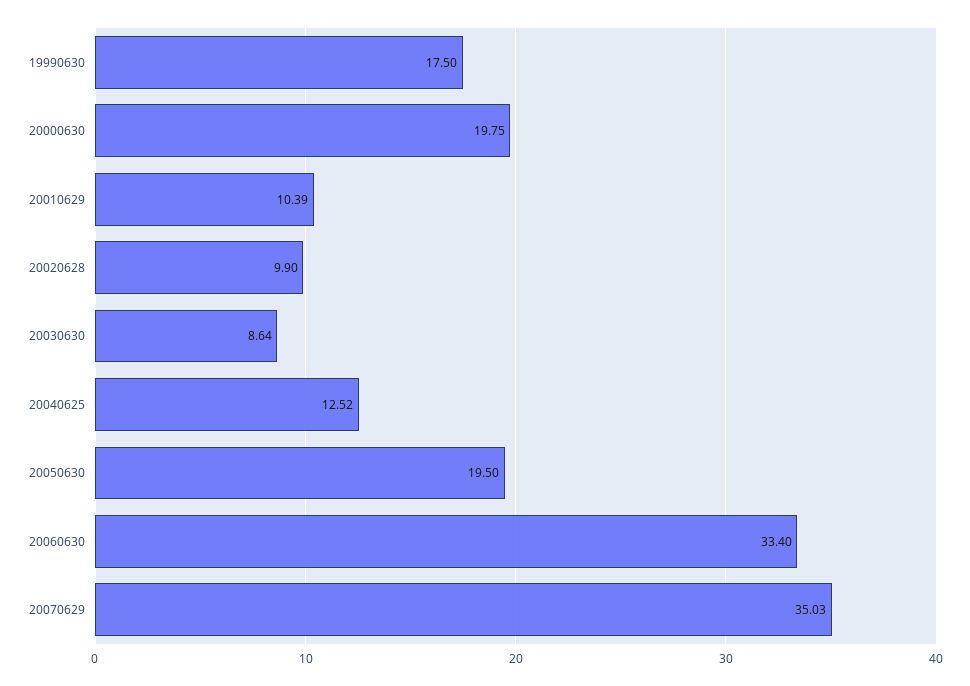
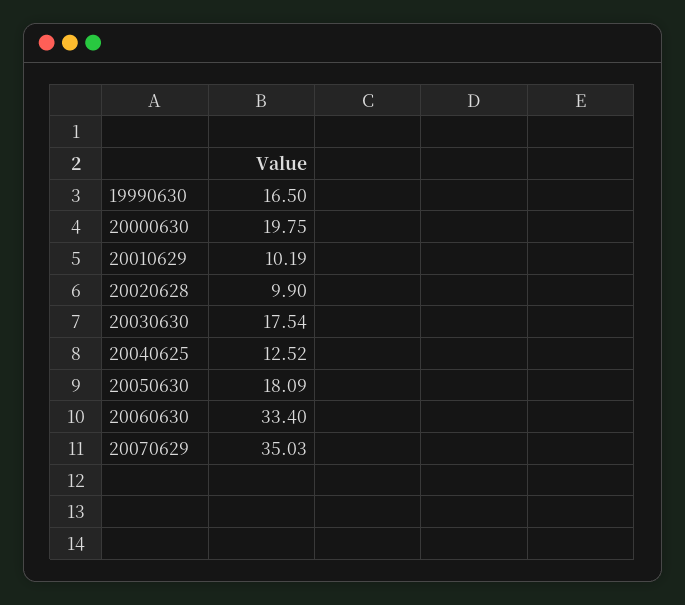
  {
-   "19990630": 17.5,
+   "19990630": 16.5,
    "20000630": 19.75,
-   "20010629": 10.39,
+   "20010629": 10.19,
    "20020628": 9.9,
-   "20030630": 8.64,
+   "20030630": 17.54,
    "20040625": 12.52,
-   "20050630": 19.5,
+   "20050630": 18.09,
    "20060630": 33.4,
    "20070629": 35.03
  }

